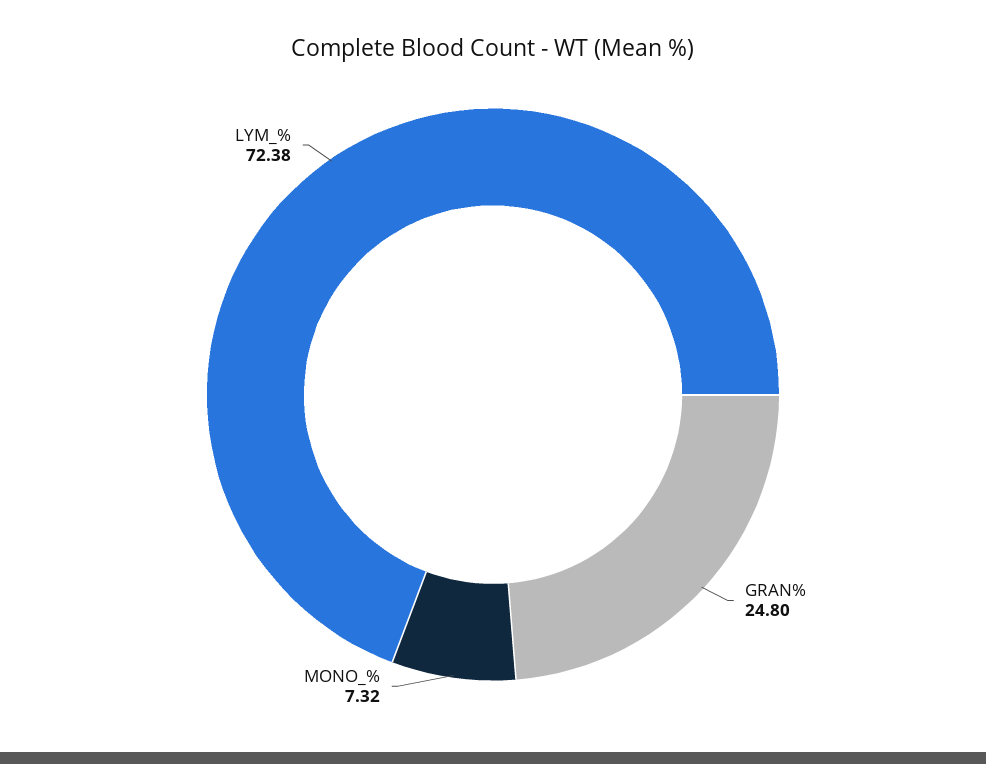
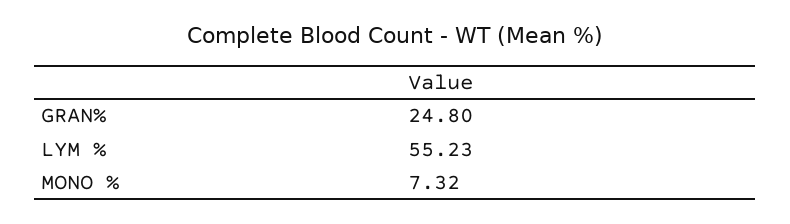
  {
    "GRAN%": 24.8,
    "MONO_%": 7.32,
-   "LYM_%": 72.38
+   "LYM_%": 55.23
  }

